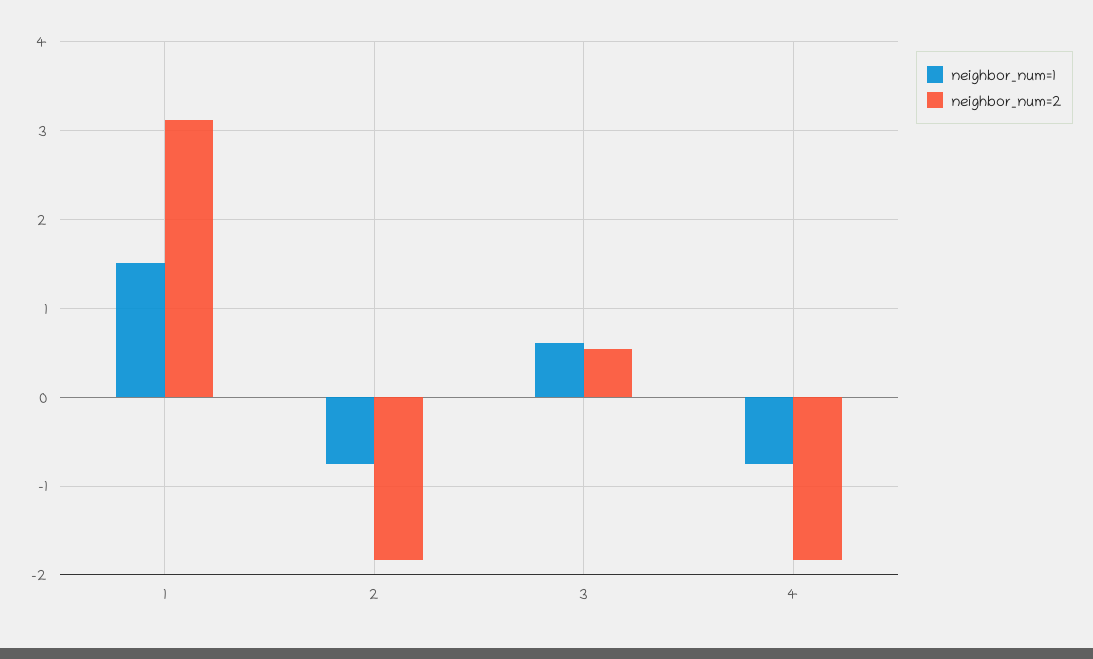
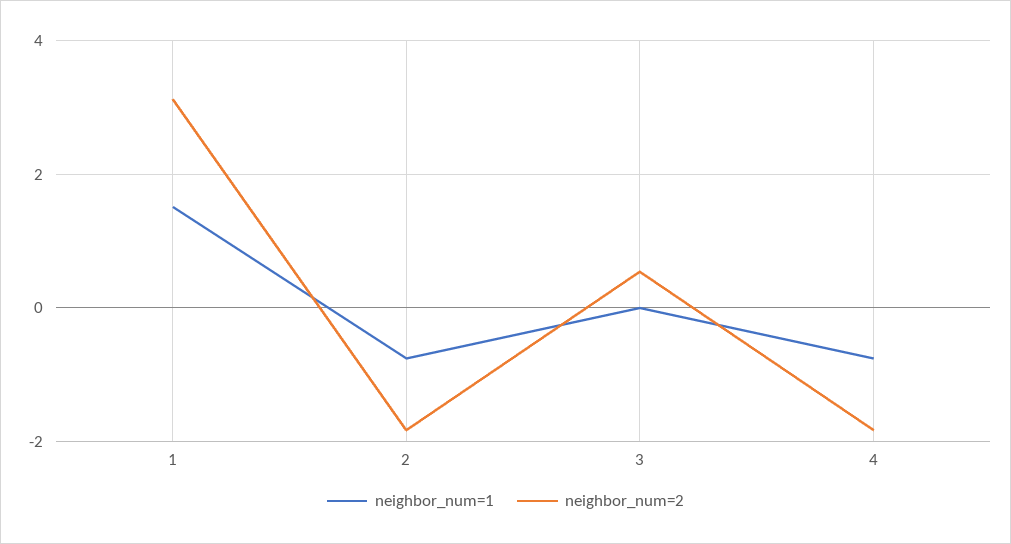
  {
    "neighbor_num=1": {
      "1": 1.5,
      "2": -0.8,
-     "3": 0.6,
+     "3": 0,
      "4": -0.8
    },
    "neighbor_num=2": {
      "1": 3.1,
      "2": -1.8,
      "3": 0.5,
      "4": -1.8
    }
  }

